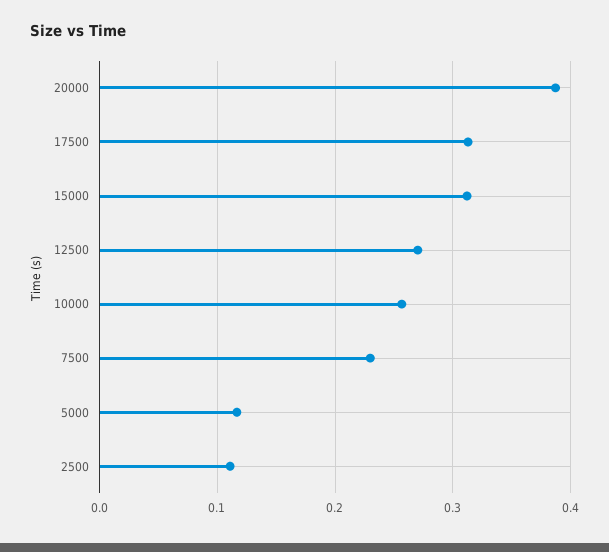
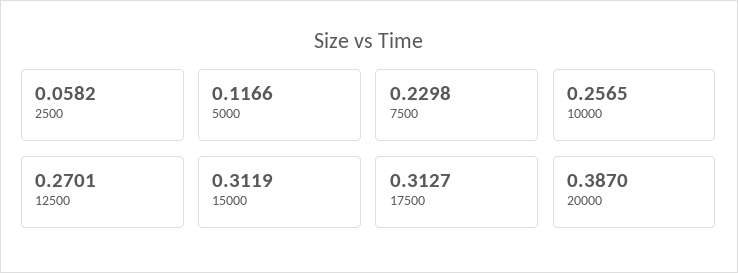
  {
    "20000": 0.387,
    "17500": 0.3127,
    "15000": 0.3119,
    "12500": 0.2701,
    "10000": 0.2565,
    "7500": 0.2298,
    "5000": 0.1166,
-   "2500": 0.11
+   "2500": 0.0582
  }

